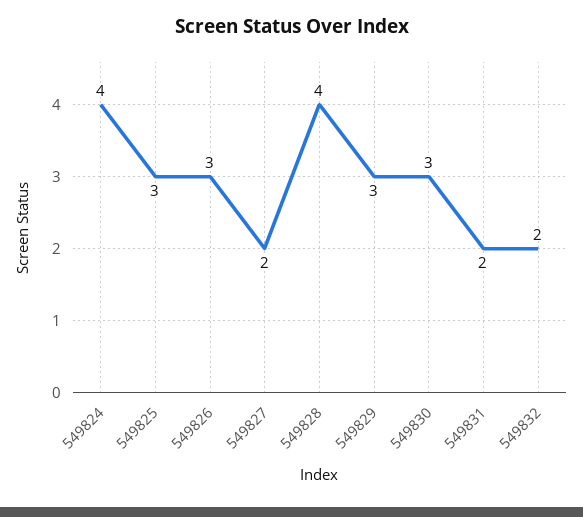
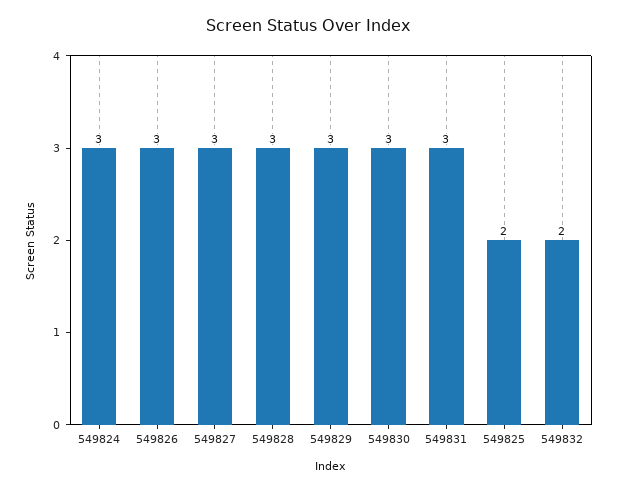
  {
-   "549824": 4,
+   "549824": 3,
-   "549825": 3,
+   "549825": 2,
    "549826": 3,
-   "549827": 2,
+   "549827": 3,
-   "549828": 4,
+   "549828": 3,
    "549829": 3,
    "549830": 3,
-   "549831": 2,
+   "549831": 3,
    "549832": 2
  }

